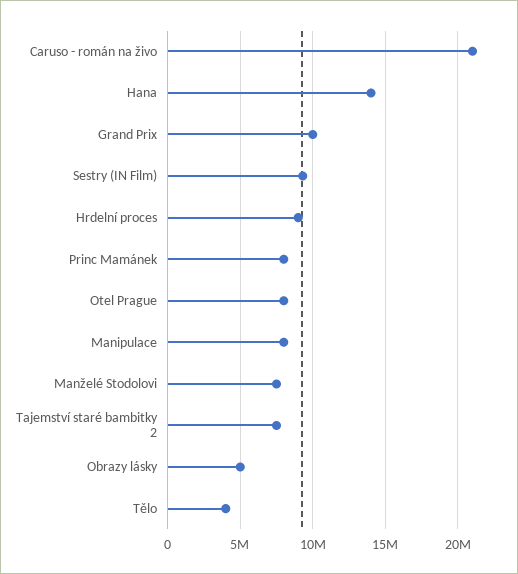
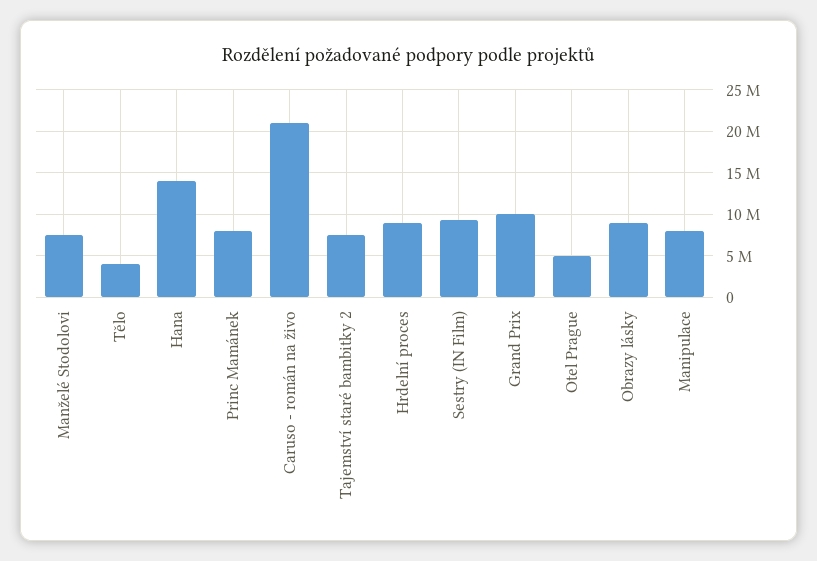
  {
    "Caruso - román na živo": 21000000,
    "Hana": 14000000,
    "Grand Prix": 10000000,
    "Sestry (IN Film)": 9500000,
    "Hrdelní proces": 9000000,
    "Princ Mamánek": 8000000,
-   "Otel Prague": 8000000,
+   "Otel Prague": 5000000,
    "Manipulace": 8000000,
    "Manželé Stodolovi": 7500000,
    "Tajemství staré bambitky 2": 7500000,
-   "Obrazy lásky": 5000000,
+   "Obrazy lásky": 9000000,
    "Tělo": 4000000
  }

